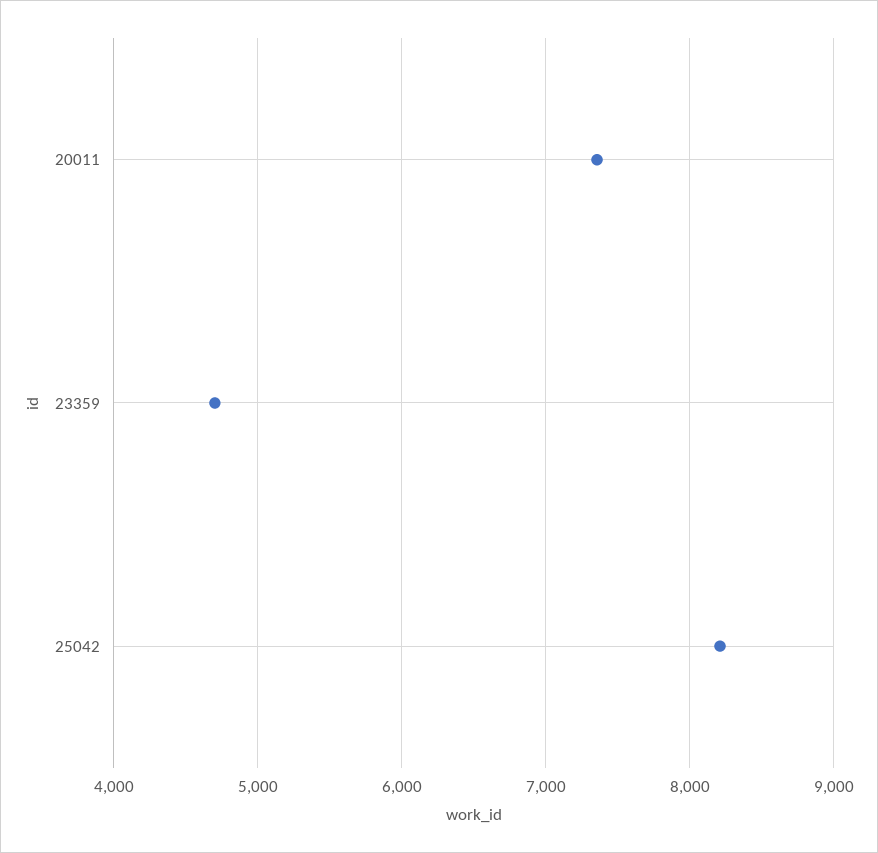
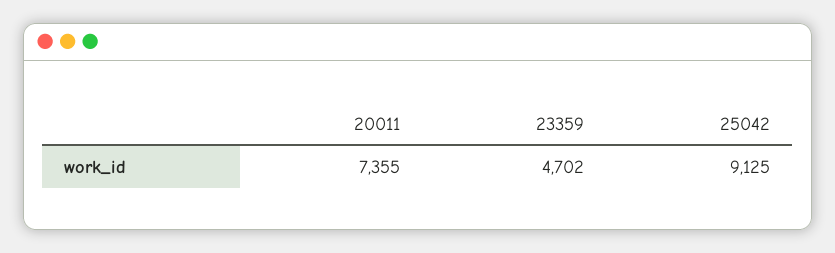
  {
    "20011": 7355,
    "23359": 4702,
-   "25042": 8200
+   "25042": 9125
  }

